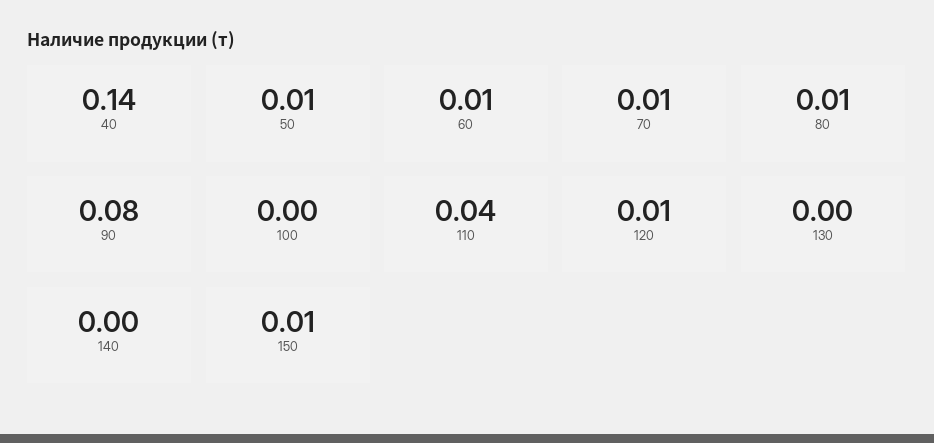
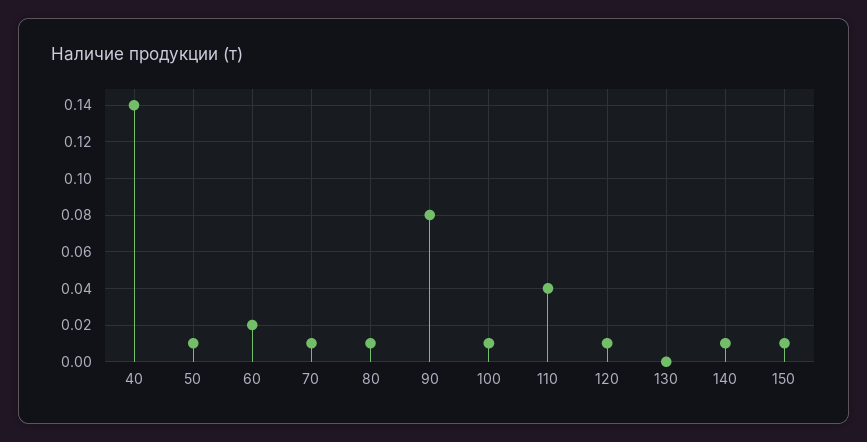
  {
    "40": 0.14,
    "50": 0.01,
-   "60": 0.01,
+   "60": 0.02,
    "70": 0.01,
    "80": 0.01,
    "90": 0.08,
-   "100": 0,
+   "100": 0.01,
    "110": 0.04,
    "120": 0.01,
    "130": 0,
-   "140": 0,
+   "140": 0.01,
    "150": 0.01
  }

